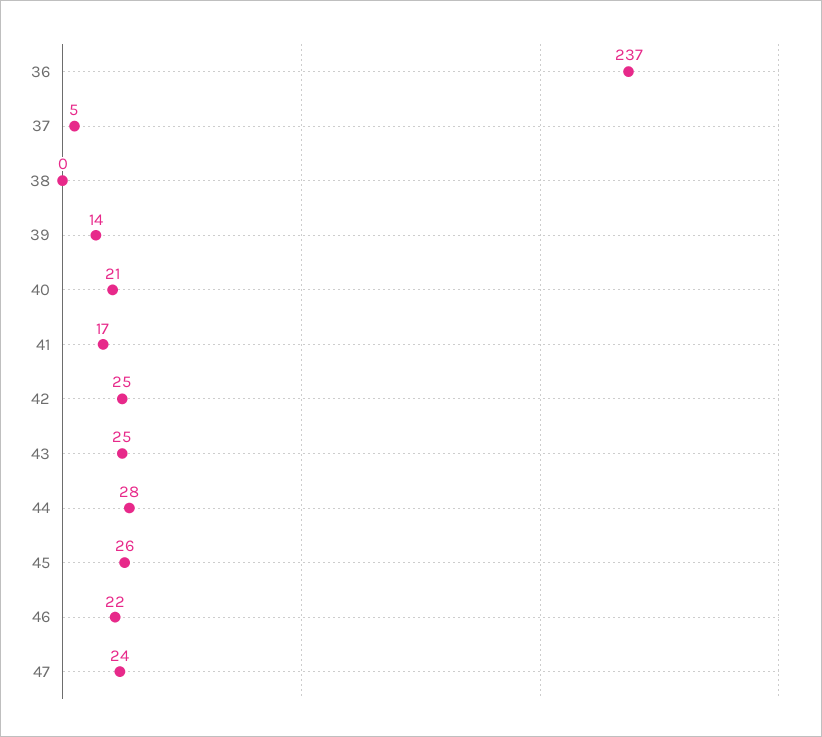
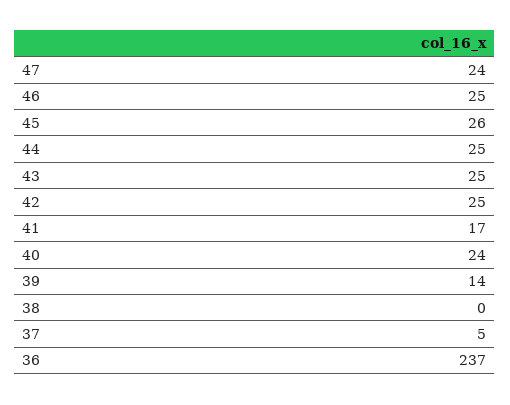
  {
    "36": 237,
    "37": 5,
    "38": 0,
    "39": 14,
-   "40": 21,
+   "40": 24,
    "41": 17,
    "42": 25,
    "43": 25,
-   "44": 28,
+   "44": 25,
    "45": 26,
-   "46": 22,
+   "46": 25,
    "47": 24
  }

